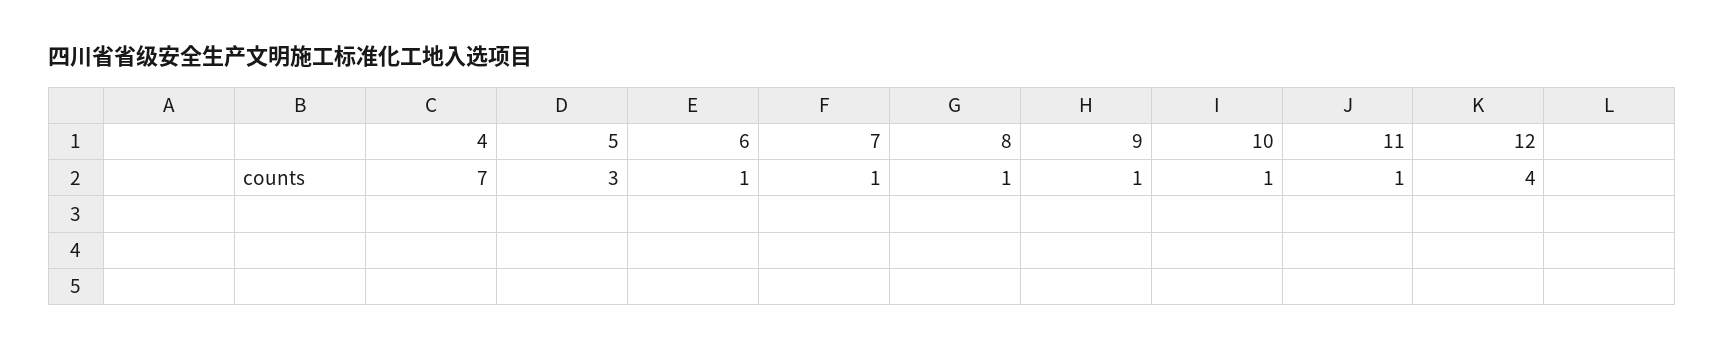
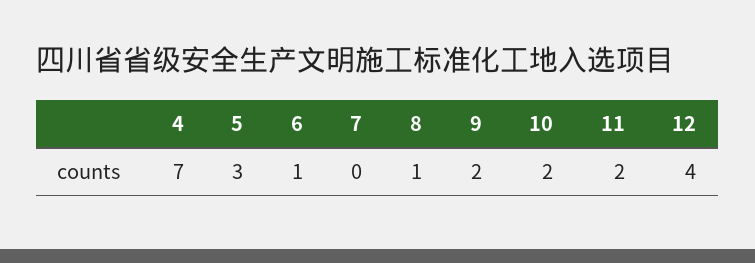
  {
    "4": 7,
    "5": 3,
    "6": 1,
-   "7": 1,
+   "7": 0,
    "8": 1,
-   "9": 1,
+   "9": 2,
-   "10": 1,
+   "10": 2,
-   "11": 1,
+   "11": 2,
    "12": 4
  }

